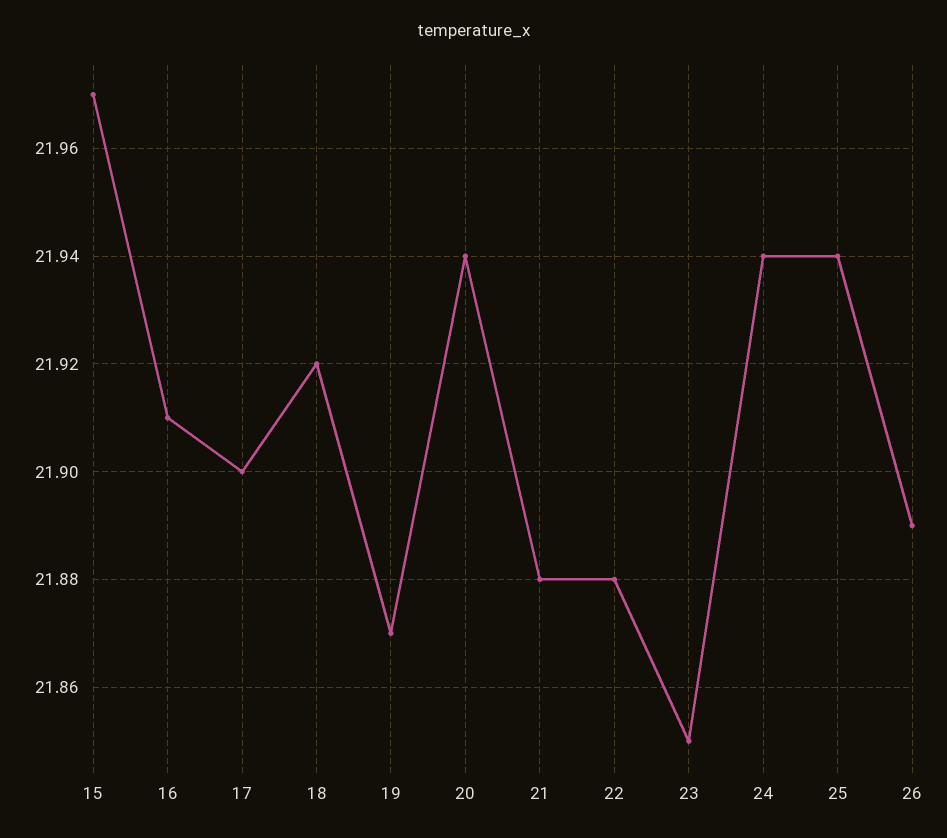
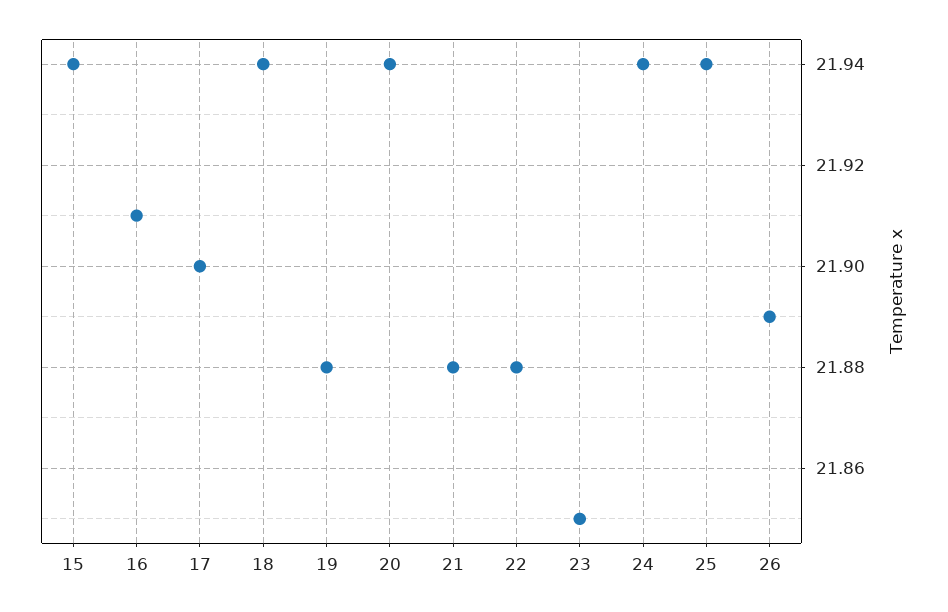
  {
-   "15": 21.97,
+   "15": 21.94,
    "16": 21.91,
    "17": 21.9,
-   "18": 21.92,
+   "18": 21.94,
-   "19": 21.87,
+   "19": 21.88,
    "20": 21.94,
    "21": 21.88,
    "22": 21.88,
    "23": 21.85,
    "24": 21.94,
    "25": 21.94,
    "26": 21.89
  }

